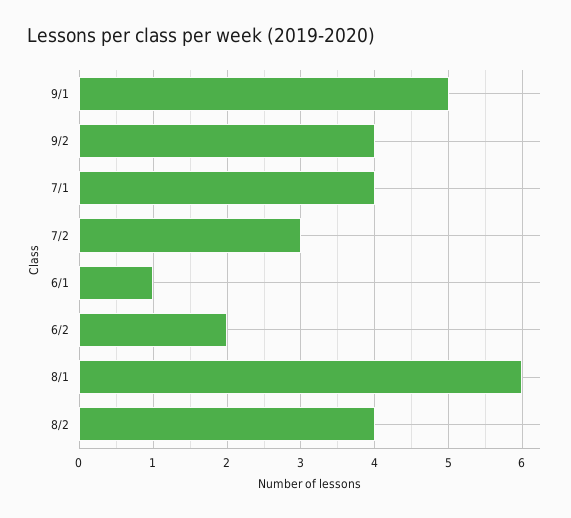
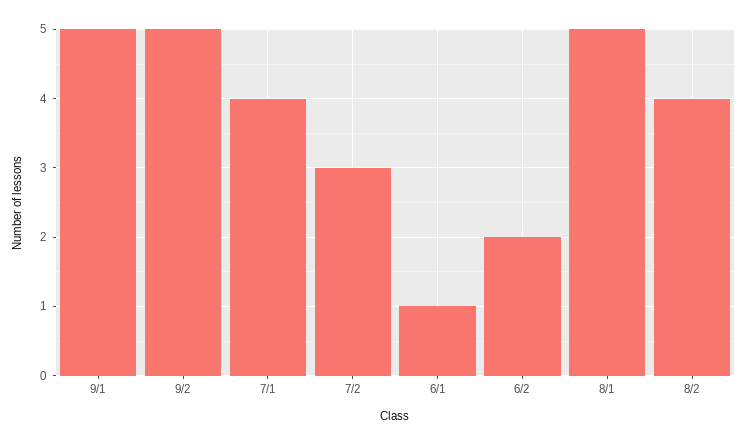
  {
    "9/1": 5,
-   "9/2": 4,
+   "9/2": 5,
    "7/1": 4,
    "7/2": 3,
    "6/1": 1,
    "6/2": 2,
-   "8/1": 6,
+   "8/1": 5,
    "8/2": 4
  }

